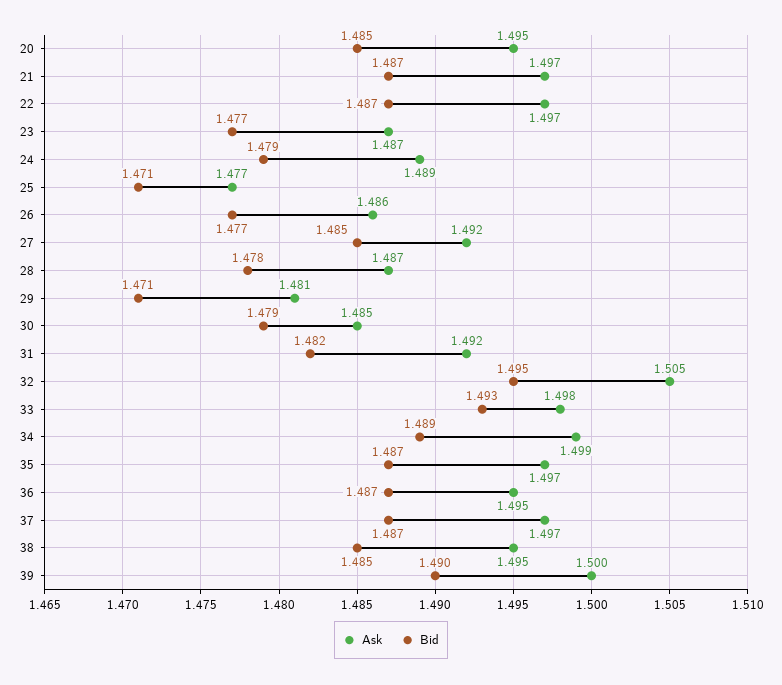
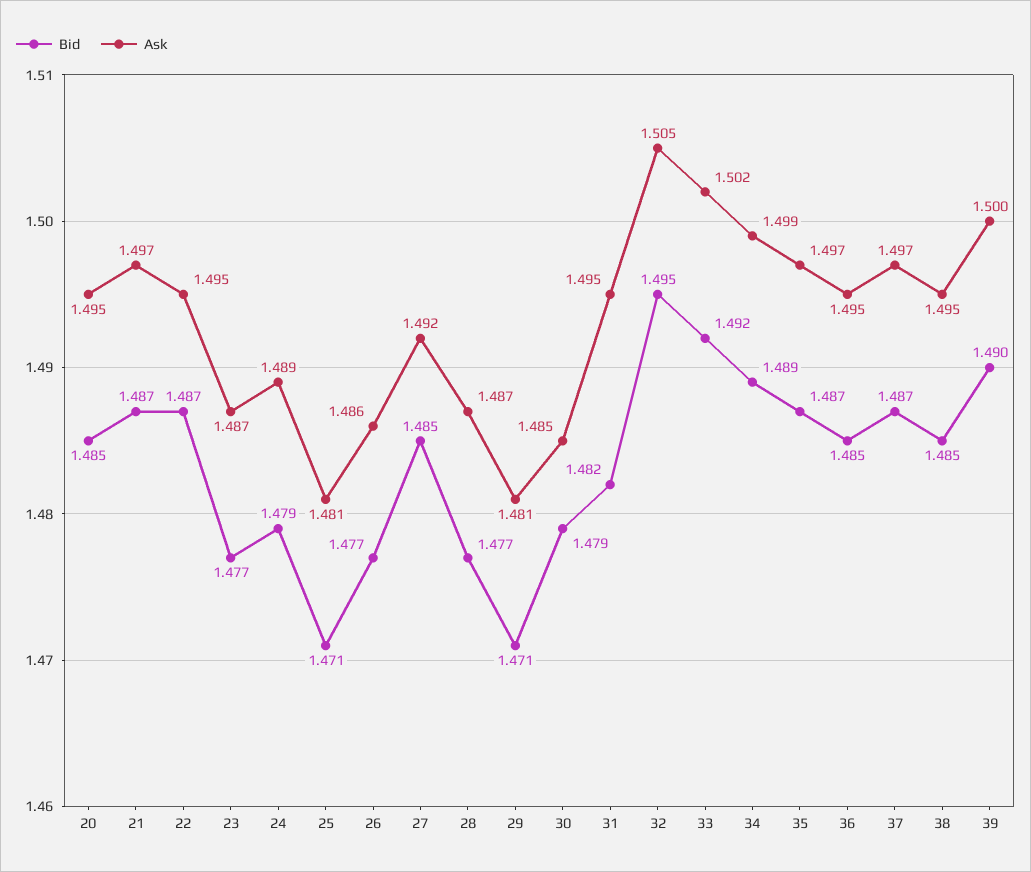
  {
    "Ask": {
      "20": 1.495,
      "21": 1.497,
-     "22": 1.497,
+     "22": 1.495,
      "23": 1.487,
      "24": 1.489,
-     "25": 1.477,
+     "25": 1.481,
      "26": 1.486,
      "27": 1.492,
      "28": 1.487,
      "29": 1.481,
      "30": 1.485,
-     "31": 1.492,
+     "31": 1.495,
      "32": 1.505,
-     "33": 1.498,
+     "33": 1.502,
      "34": 1.499,
      "35": 1.497,
      "36": 1.495,
      "37": 1.497,
      "38": 1.495,
      "39": 1.5
    },
    "Bid": {
      "20": 1.485,
      "21": 1.487,
      "22": 1.487,
      "23": 1.477,
      "24": 1.479,
      "25": 1.471,
      "26": 1.477,
      "27": 1.485,
-     "28": 1.478,
+     "28": 1.477,
      "29": 1.471,
      "30": 1.479,
      "31": 1.482,
      "32": 1.495,
-     "33": 1.493,
+     "33": 1.492,
      "34": 1.489,
      "35": 1.487,
-     "36": 1.487,
+     "36": 1.485,
      "37": 1.487,
      "38": 1.485,
      "39": 1.49
    }
  }

